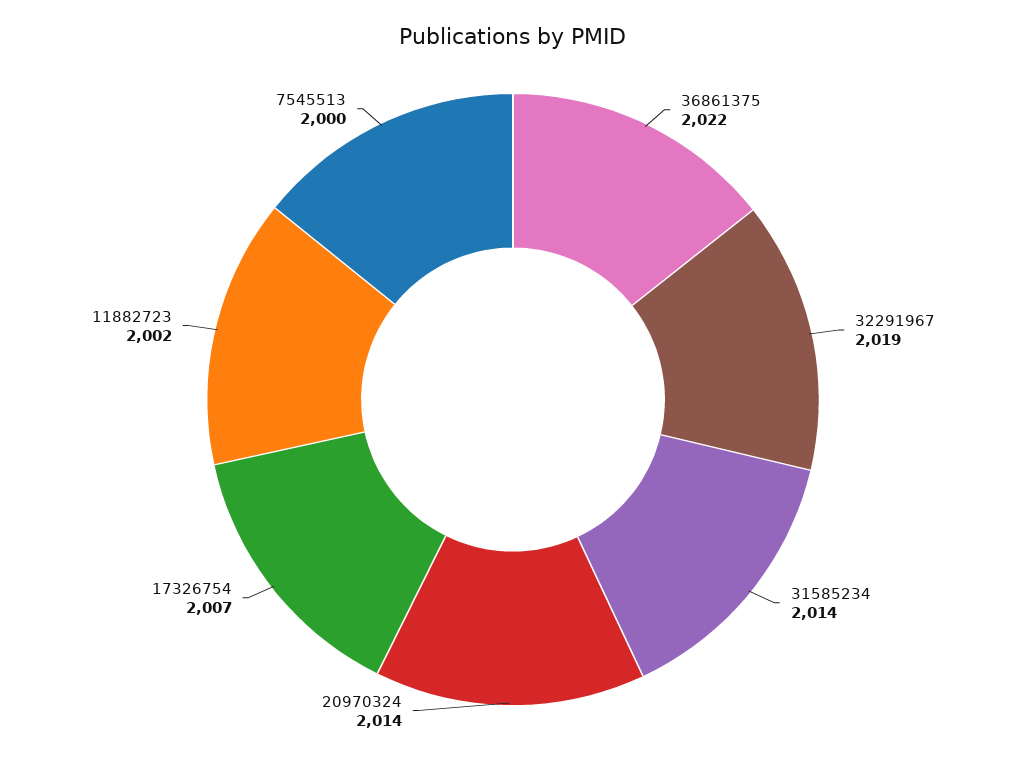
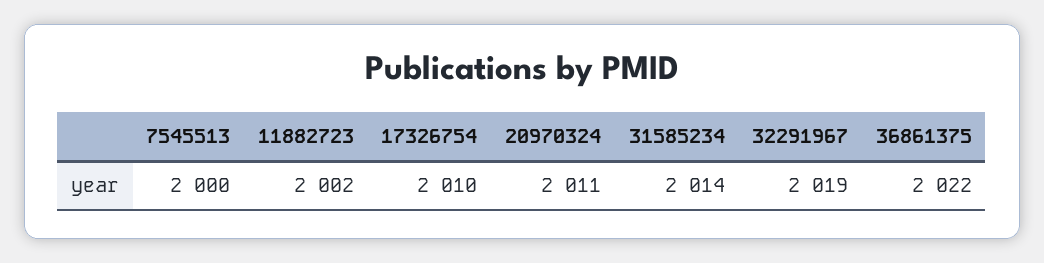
  {
    "36861375": 2022,
    "32291967": 2019,
    "31585234": 2014,
-   "20970324": 2014,
+   "20970324": 2011,
-   "17326754": 2007,
+   "17326754": 2010,
    "11882723": 2002,
    "7545513": 2000
  }

